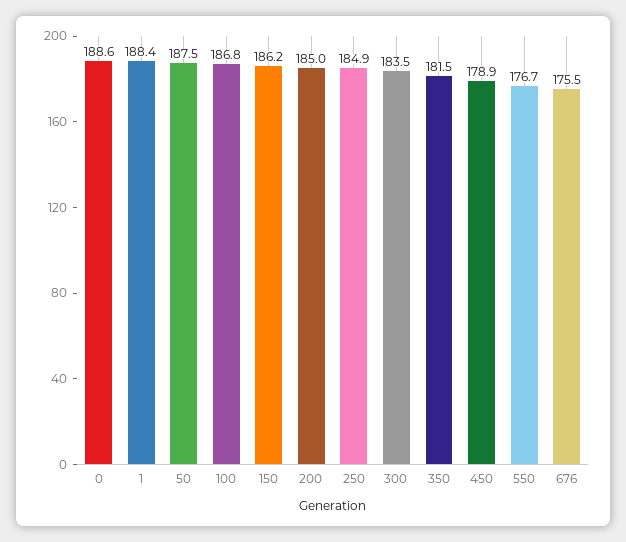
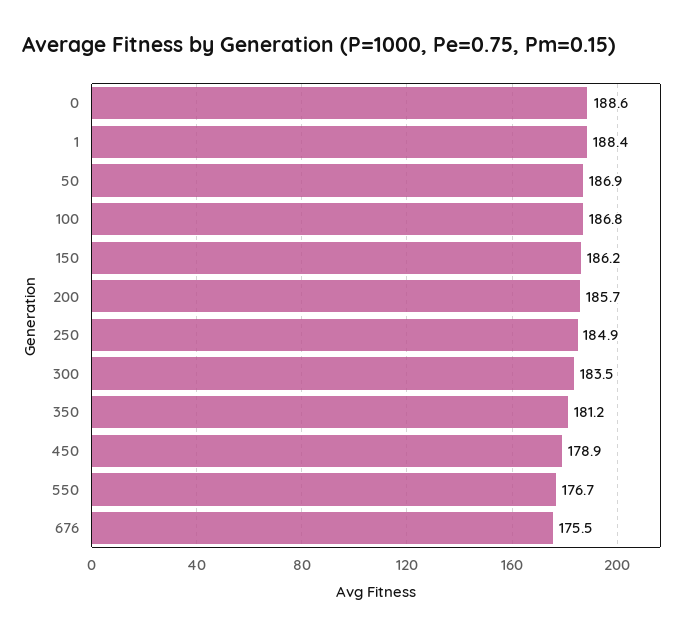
  {
    "0": 188.6,
    "1": 188.4,
-   "50": 187.5,
+   "50": 186.9,
    "100": 186.8,
    "150": 186.2,
-   "200": 185,
+   "200": 185.7,
    "250": 184.9,
    "300": 183.5,
-   "350": 181.5,
+   "350": 181.2,
    "450": 178.9,
    "550": 176.7,
    "676": 175.5
  }

